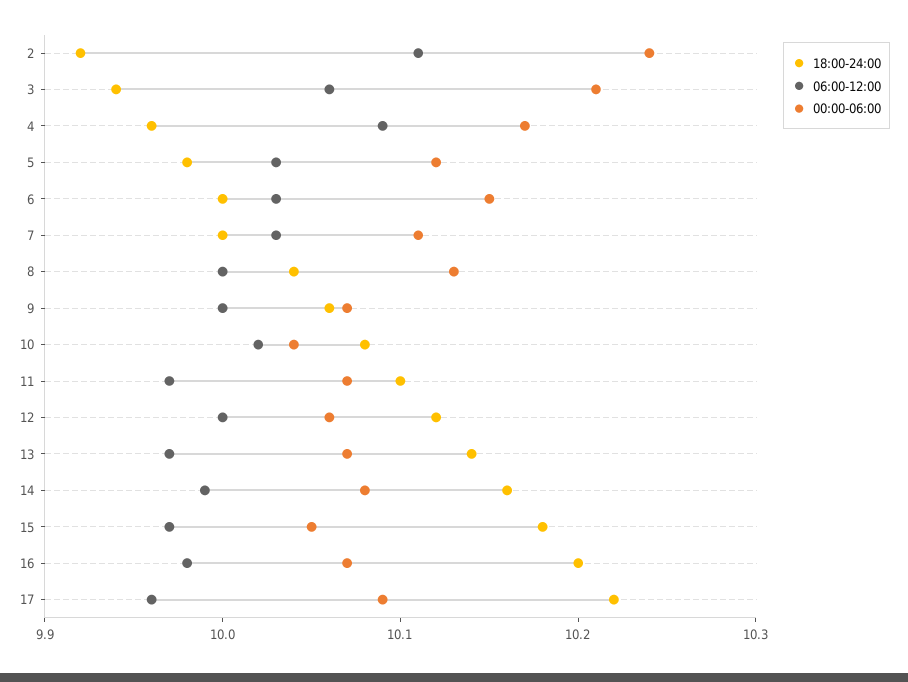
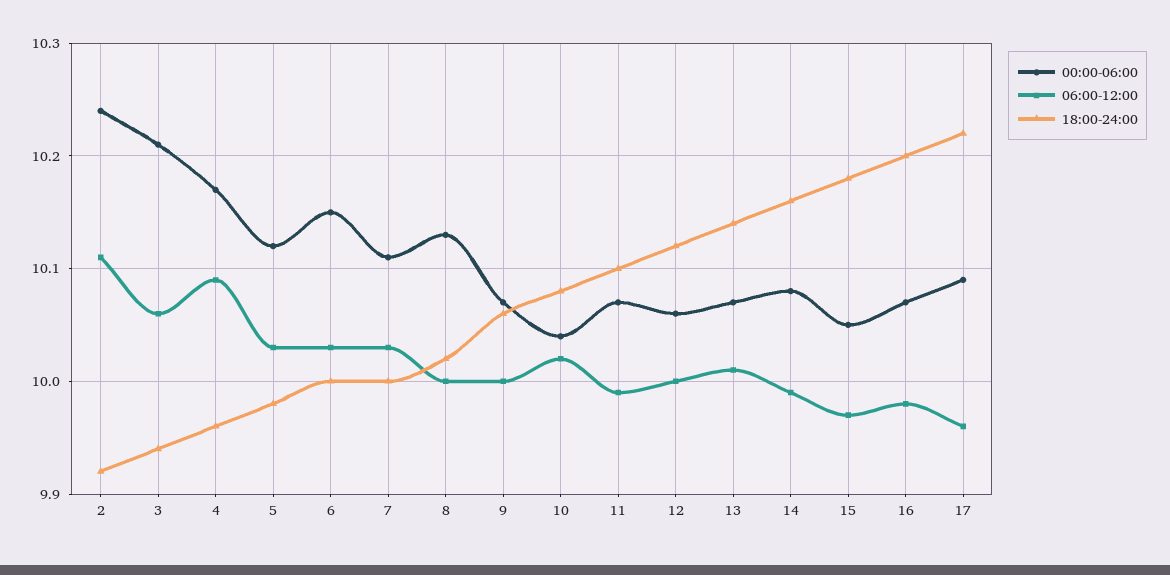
  {
    "18:00-24:00": {
      "2": 9.92,
      "3": 9.94,
      "4": 9.96,
      "5": 9.98,
      "6": 10,
      "7": 10,
-     "8": 10.04,
+     "8": 10.02,
      "9": 10.06,
      "10": 10.08,
      "11": 10.1,
      "12": 10.12,
      "13": 10.14,
      "14": 10.16,
      "15": 10.18,
      "16": 10.2,
      "17": 10.22
    },
    "06:00-12:00": {
      "2": 10.11,
      "3": 10.06,
      "4": 10.09,
      "5": 10.03,
      "6": 10.03,
      "7": 10.03,
      "8": 10,
      "9": 10,
      "10": 10.02,
-     "11": 9.97,
+     "11": 9.99,
      "12": 10,
-     "13": 9.97,
+     "13": 10.01,
      "14": 9.99,
      "15": 9.97,
      "16": 9.98,
      "17": 9.96
    },
    "00:00-06:00": {
      "2": 10.24,
      "3": 10.21,
      "4": 10.17,
      "5": 10.12,
      "6": 10.15,
      "7": 10.11,
      "8": 10.13,
      "9": 10.07,
      "10": 10.04,
      "11": 10.07,
      "12": 10.06,
      "13": 10.07,
      "14": 10.08,
      "15": 10.05,
      "16": 10.07,
      "17": 10.09
    }
  }

